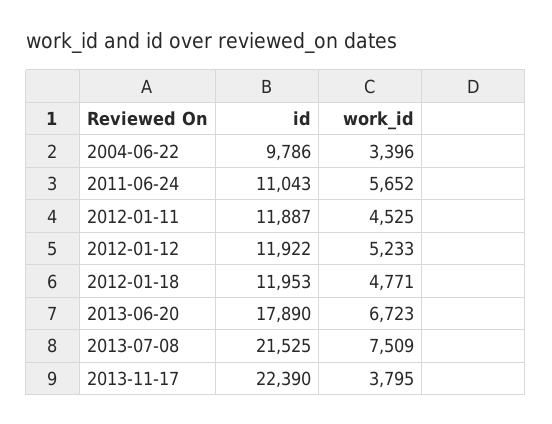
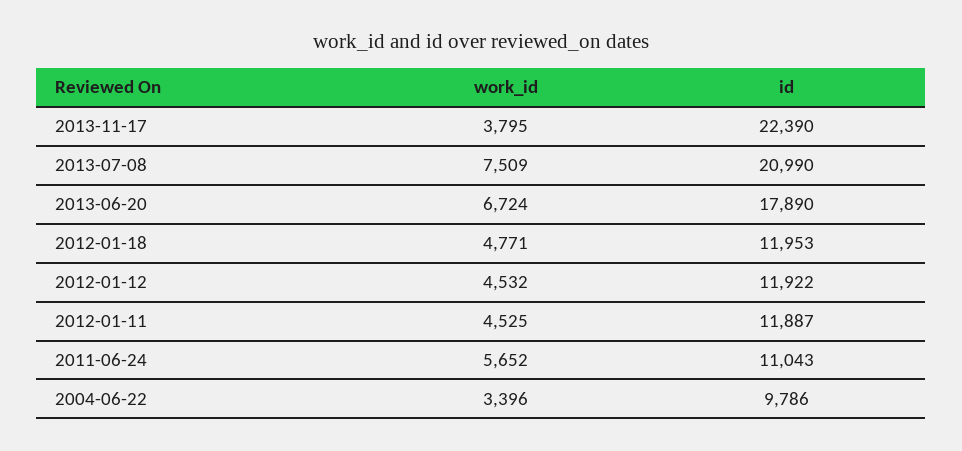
  {
    "id": {
      "2004-06-22": 9786,
      "2011-06-24": 11043,
      "2012-01-11": 11887,
      "2012-01-12": 11922,
      "2012-01-18": 11953,
      "2013-06-20": 17890,
-     "2013-07-08": 21525,
+     "2013-07-08": 20990,
      "2013-11-17": 22390
    },
    "work_id": {
      "2004-06-22": 3396,
      "2011-06-24": 5652,
      "2012-01-11": 4525,
-     "2012-01-12": 5233,
+     "2012-01-12": 4532,
      "2012-01-18": 4771,
-     "2013-06-20": 6723,
+     "2013-06-20": 6724,
      "2013-07-08": 7509,
      "2013-11-17": 3795
    }
  }

